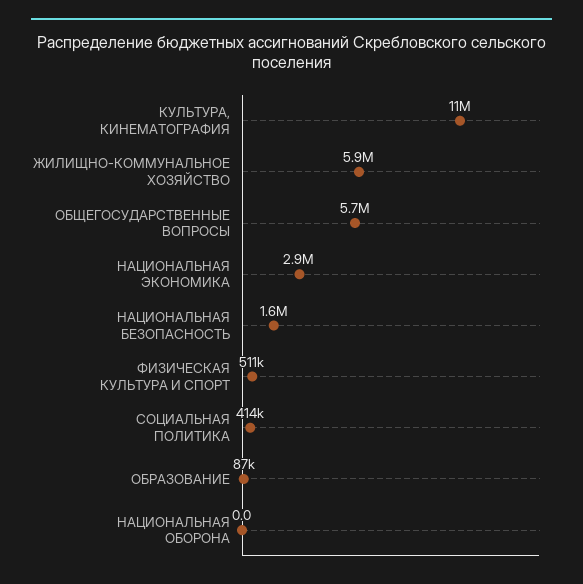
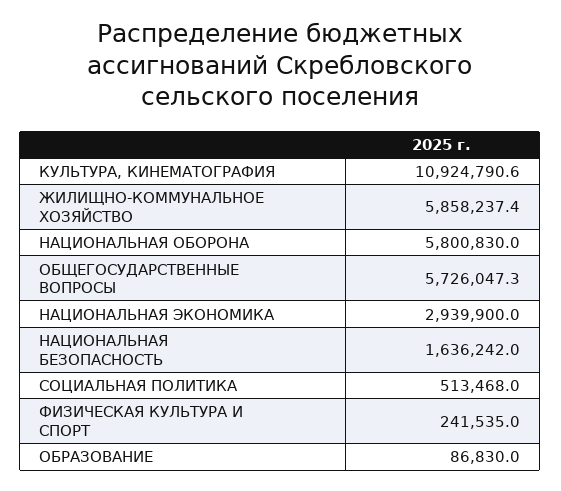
  {
    "КУЛЬТУРА, КИНЕМАТОГРАФИЯ": 10924790.6,
    "ЖИЛИЩНО-КОММУНАЛЬНОЕ ХОЗЯЙСТВО": 5858237.4,
    "ОБЩЕГОСУДАРСТВЕННЫЕ ВОПРОСЫ": 5726047.3,
    "НАЦИОНАЛЬНАЯ ЭКОНОМИКА": 2939900,
    "НАЦИОНАЛЬНАЯ БЕЗОПАСНОСТЬ": 1636242,
-   "ФИЗИЧЕСКАЯ КУЛЬТУРА И СПОРТ": 511000,
+   "ФИЗИЧЕСКАЯ КУЛЬТУРА И СПОРТ": 241535,
-   "СОЦИАЛЬНАЯ ПОЛИТИКА": 414000,
+   "СОЦИАЛЬНАЯ ПОЛИТИКА": 513468,
    "ОБРАЗОВАНИЕ": 86830,
-   "НАЦИОНАЛЬНАЯ ОБОРОНА": 0
+   "НАЦИОНАЛЬНАЯ ОБОРОНА": 5800830
  }

